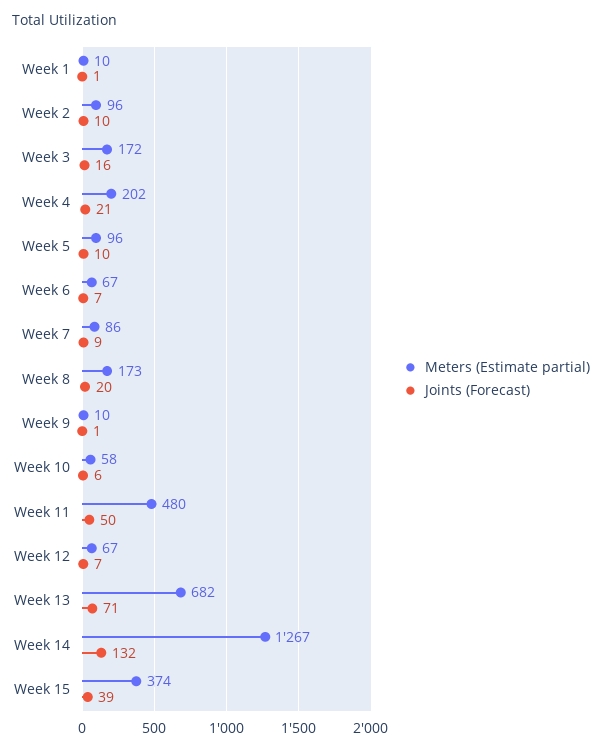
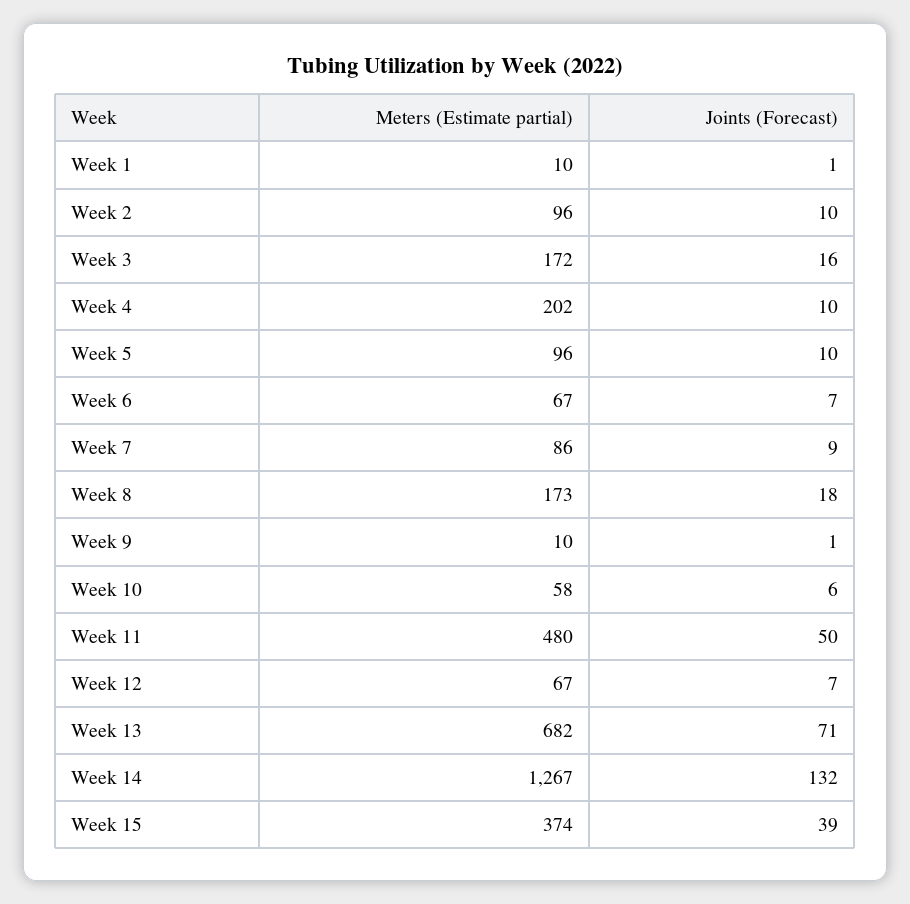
  {
    "Meters (Estimate partial)": {
      "Week 1": 10,
      "Week 2": 96,
      "Week 3": 172,
      "Week 4": 202,
      "Week 5": 96,
      "Week 6": 67,
      "Week 7": 86,
      "Week 8": 173,
      "Week 9": 10,
      "Week 10": 58,
      "Week 11": 480,
      "Week 12": 67,
      "Week 13": 682,
      "Week 14": 1267,
      "Week 15": 374
    },
    "Joints (Forecast)": {
      "Week 1": 1,
      "Week 2": 10,
      "Week 3": 16,
-     "Week 4": 21,
+     "Week 4": 10,
      "Week 5": 10,
      "Week 6": 7,
      "Week 7": 9,
-     "Week 8": 20,
+     "Week 8": 18,
      "Week 9": 1,
      "Week 10": 6,
      "Week 11": 50,
      "Week 12": 7,
      "Week 13": 71,
      "Week 14": 132,
      "Week 15": 39
    }
  }

